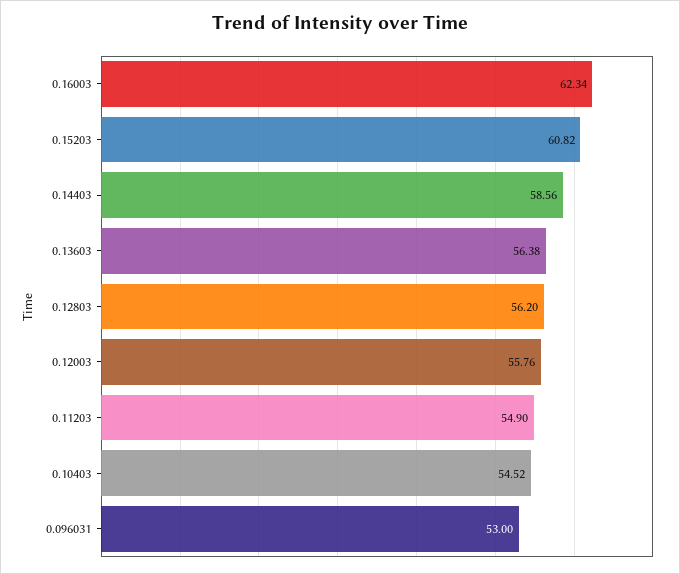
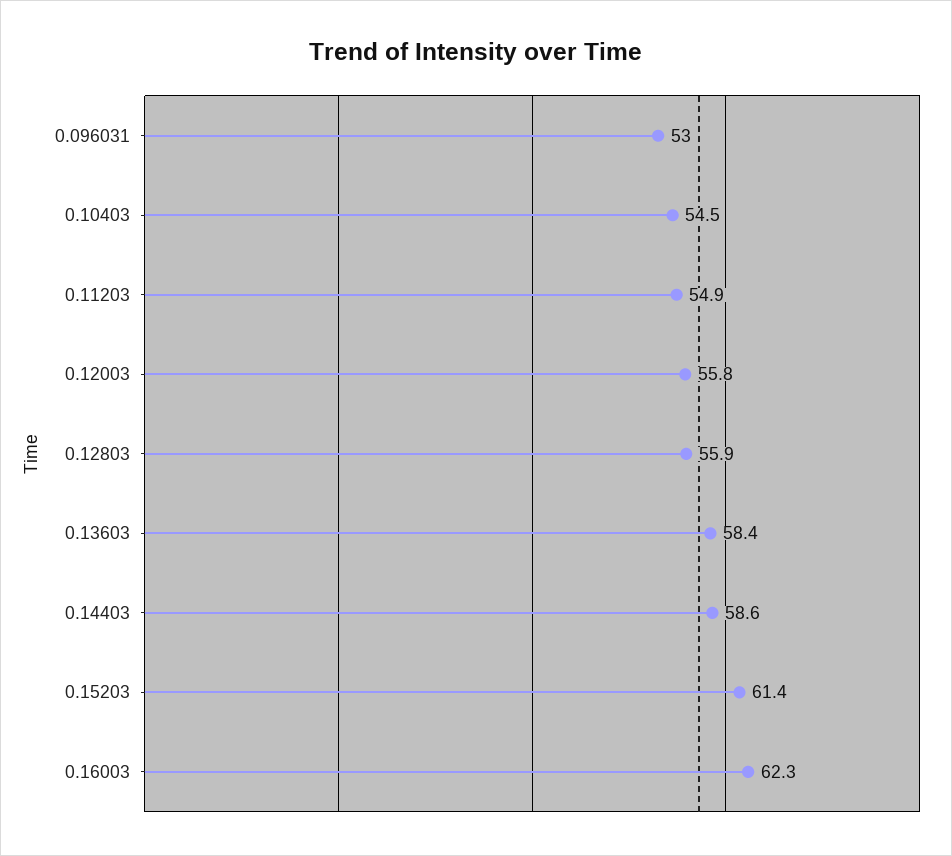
  {
    "0.16003": 62.34,
-   "0.15203": 60.82,
+   "0.15203": 61.4,
    "0.14403": 58.56,
-   "0.13603": 56.38,
+   "0.13603": 58.4,
-   "0.12803": 56.2,
+   "0.12803": 55.9,
    "0.12003": 55.76,
    "0.11203": 54.9,
    "0.10403": 54.52,
    "0.096031": 53
  }

